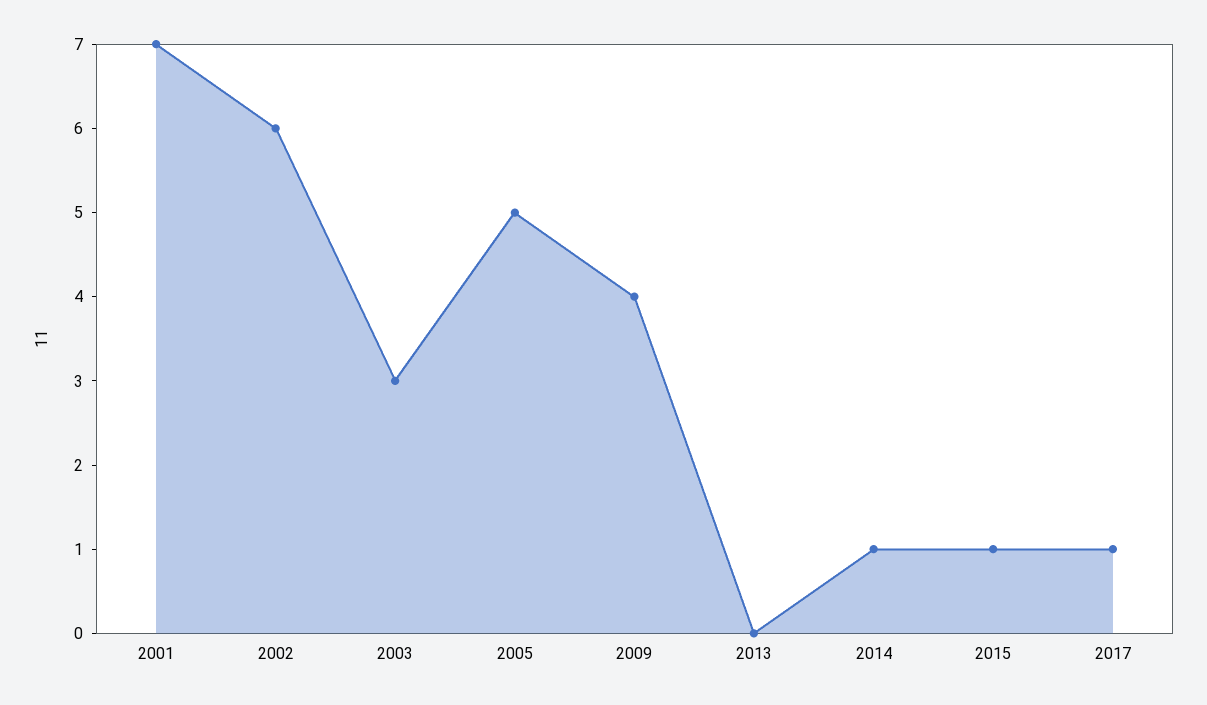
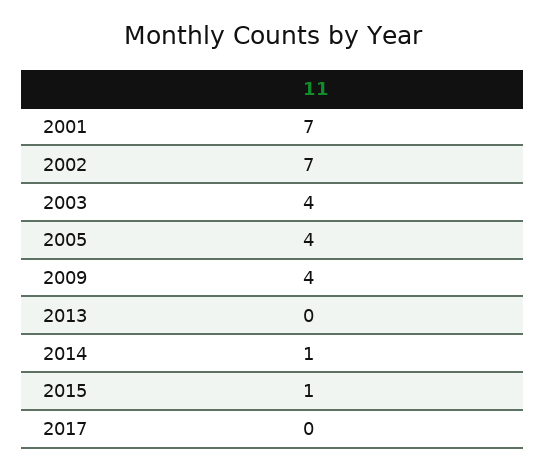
  {
    "2001": 7,
-   "2002": 6,
+   "2002": 7,
-   "2003": 3,
+   "2003": 4,
-   "2005": 5,
+   "2005": 4,
    "2009": 4,
    "2013": 0,
    "2014": 1,
    "2015": 1,
-   "2017": 1
+   "2017": 0
  }

